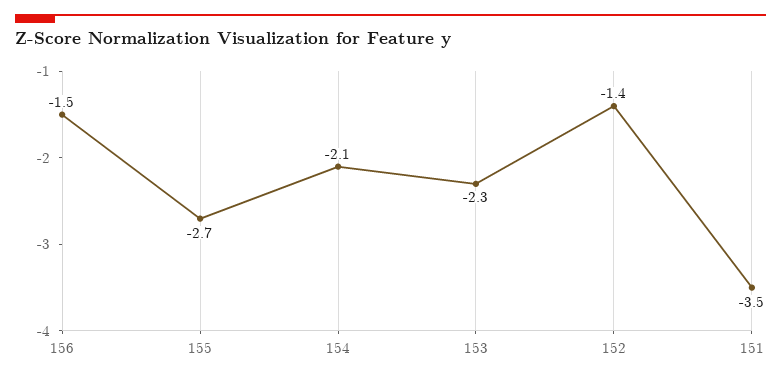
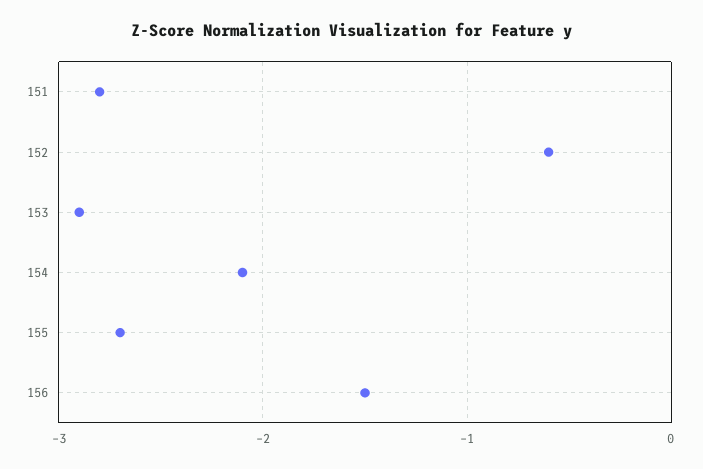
  {
    "156": -1.5,
    "155": -2.7,
    "154": -2.1,
-   "153": -2.3,
+   "153": -2.9,
-   "152": -1.4,
+   "152": -0.6,
-   "151": -3.5
+   "151": -2.8
  }

